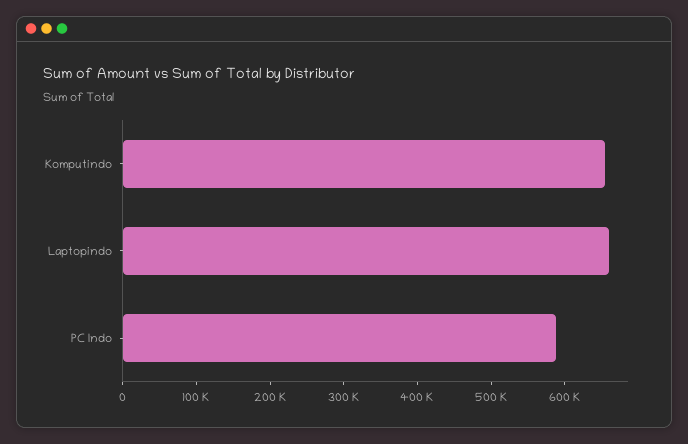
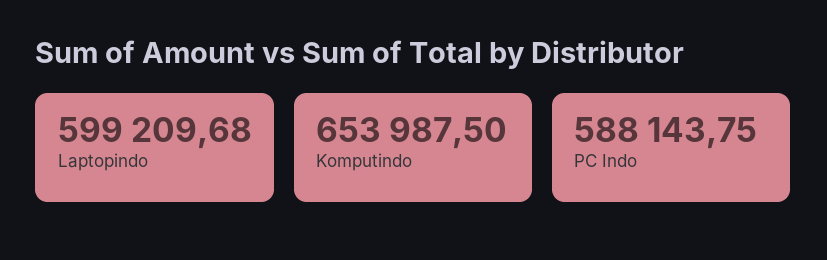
  {
    "Komputindo": 653987.5,
-   "Laptopindo": 660000,
+   "Laptopindo": 599209.68,
    "PC Indo": 588143.75
  }

